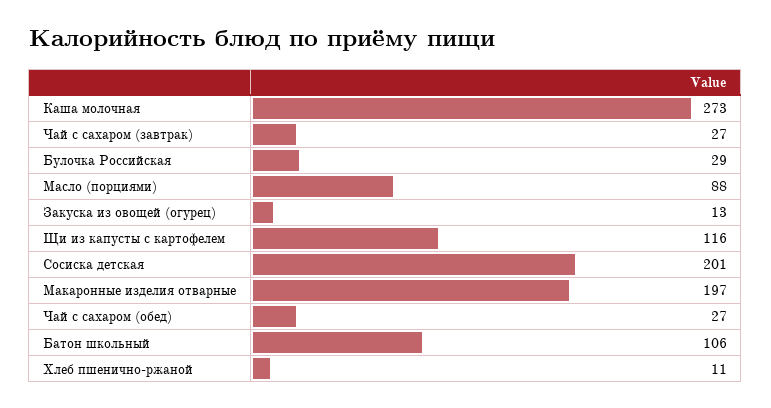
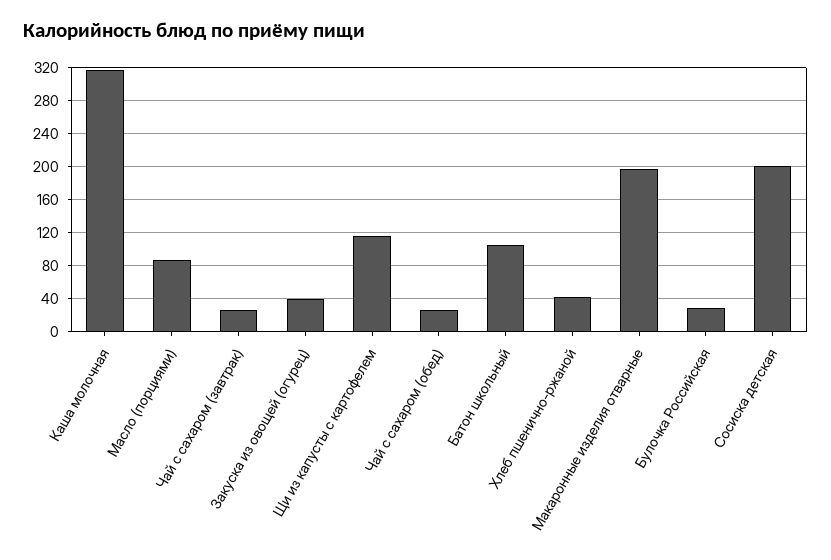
  {
-   "Каша молочная": 273,
+   "Каша молочная": 320,
    "Чай с сахаром (завтрак)": 27,
    "Булочка Российская": 29,
    "Масло (порциями)": 88,
-   "Закуска из овощей (огурец)": 13,
+   "Закуска из овощей (огурец)": 40,
    "Щи из капусты с картофелем": 116,
    "Сосиска детская": 201,
    "Макаронные изделия отварные": 197,
    "Чай с сахаром (обед)": 27,
    "Батон школьный": 106,
-   "Хлеб пшенично-ржаной": 11
+   "Хлеб пшенично-ржаной": 40
  }

